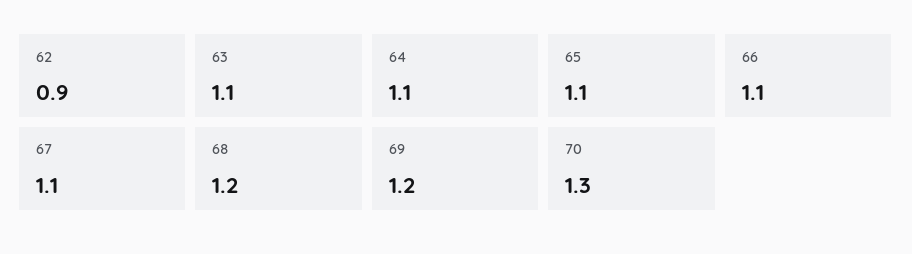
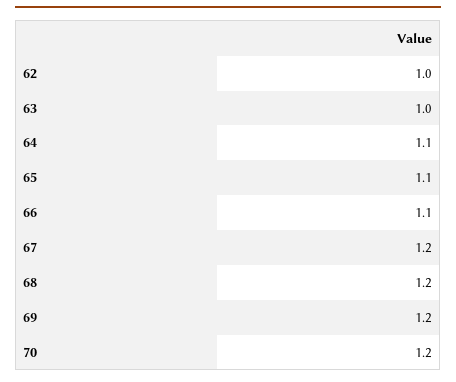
  {
-   "62": 0.9,
+   "62": 1,
-   "63": 1.1,
+   "63": 1,
    "64": 1.1,
    "65": 1.1,
    "66": 1.1,
-   "67": 1.1,
+   "67": 1.2,
    "68": 1.2,
    "69": 1.2,
-   "70": 1.3
+   "70": 1.2
  }

